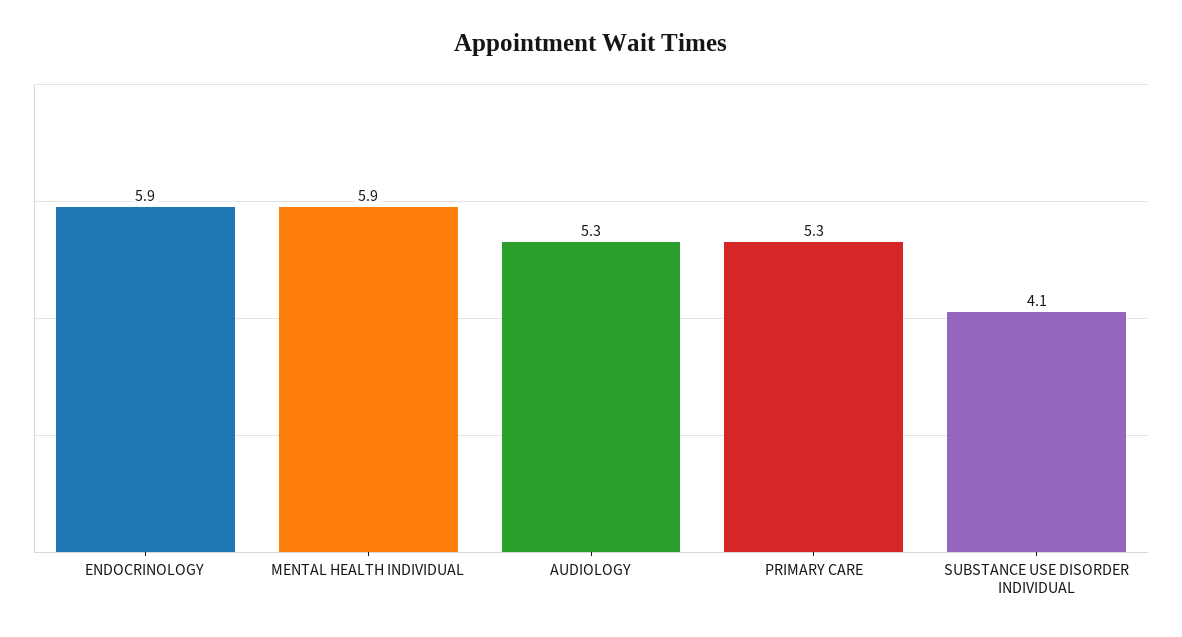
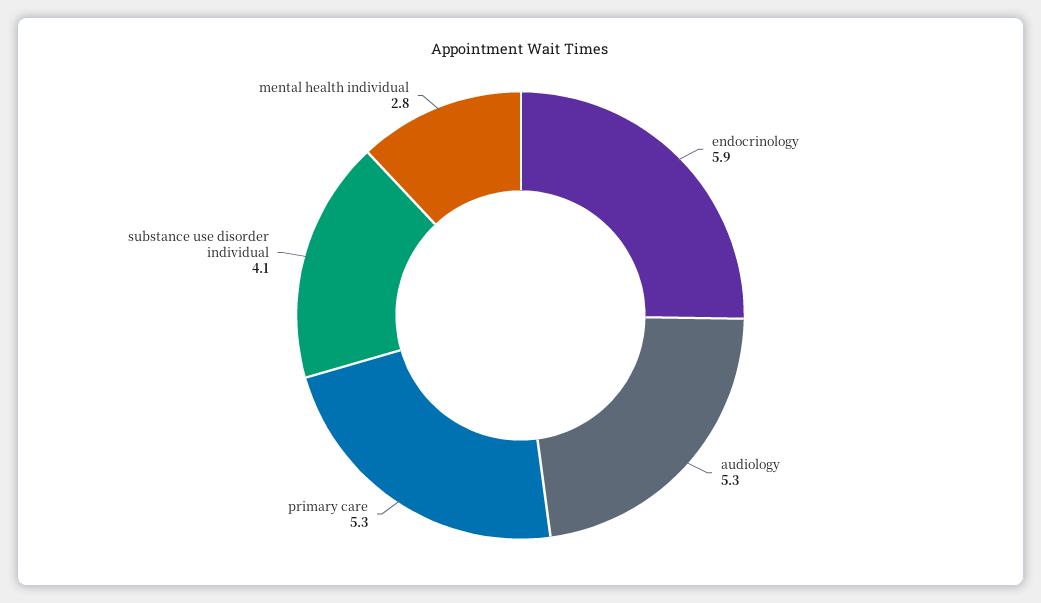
  {
    "ENDOCRINOLOGY": 5.9,
-   "MENTAL HEALTH INDIVIDUAL": 5.9,
+   "MENTAL HEALTH INDIVIDUAL": 2.8,
    "AUDIOLOGY": 5.3,
    "PRIMARY CARE": 5.3,
    "SUBSTANCE USE DISORDER INDIVIDUAL": 4.1
  }

